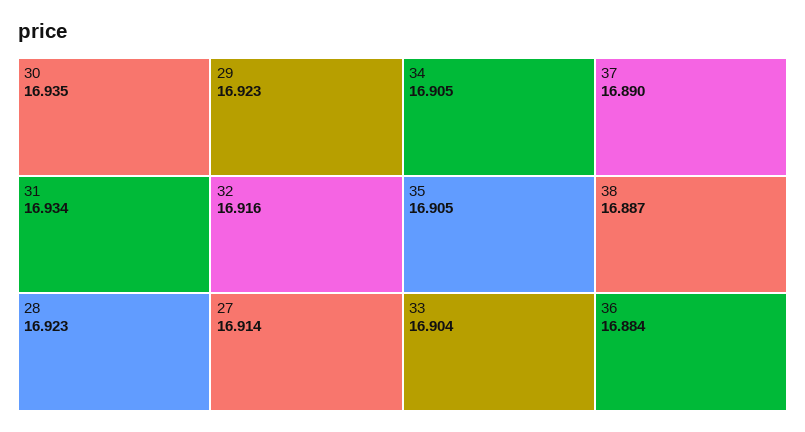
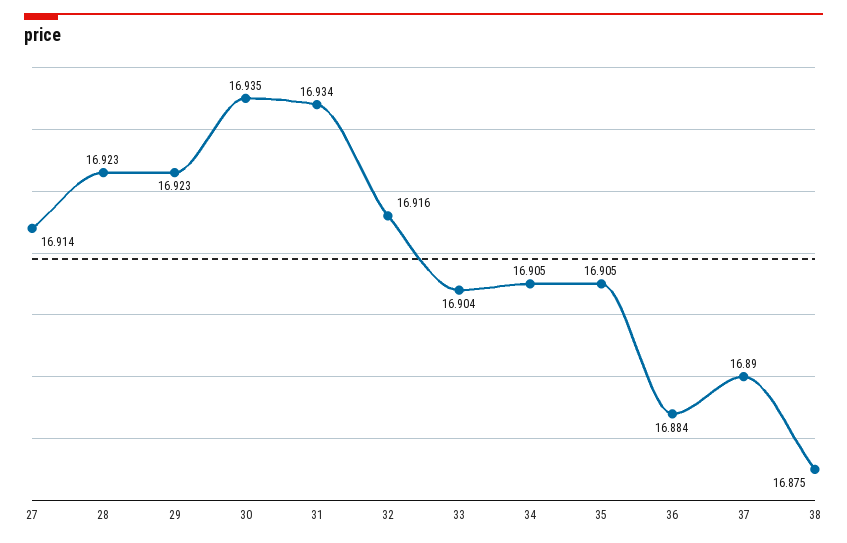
  {
    "30": 16.935,
    "31": 16.934,
    "28": 16.923,
    "29": 16.923,
    "32": 16.916,
    "27": 16.914,
    "34": 16.905,
    "35": 16.905,
    "33": 16.904,
    "37": 16.89,
-   "38": 16.887,
+   "38": 16.875,
    "36": 16.884
  }

